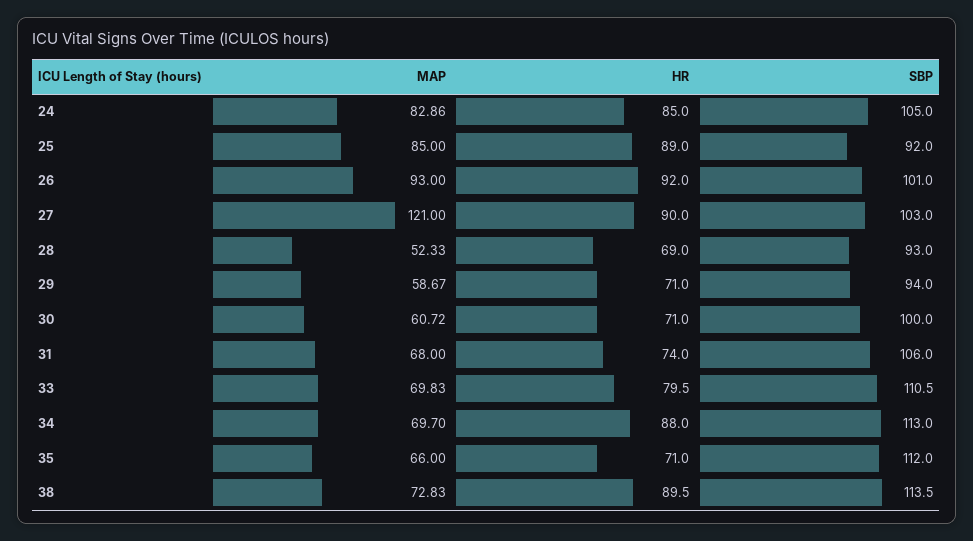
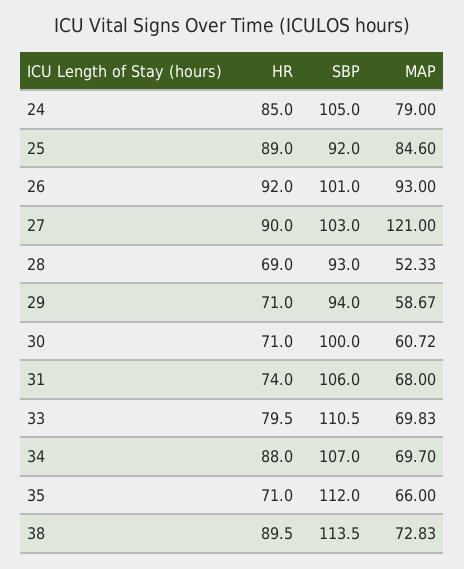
  {
    "MAP": {
-     "24": 82.86,
+     "24": 79,
-     "25": 85,
+     "25": 84.6,
      "26": 93,
      "27": 121,
      "28": 52.33,
      "29": 58.67,
      "30": 60.72,
      "31": 68,
      "33": 69.83,
      "34": 69.7,
      "35": 66,
      "38": 72.83
    },
    "HR": {
      "24": 85,
      "25": 89,
      "26": 92,
      "27": 90,
      "28": 69,
      "29": 71,
      "30": 71,
      "31": 74,
      "33": 79.5,
      "34": 88,
      "35": 71,
      "38": 89.5
    },
    "SBP": {
      "24": 105,
      "25": 92,
      "26": 101,
      "27": 103,
      "28": 93,
      "29": 94,
      "30": 100,
      "31": 106,
      "33": 110.5,
-     "34": 113,
+     "34": 107,
      "35": 112,
      "38": 113.5
    }
  }

